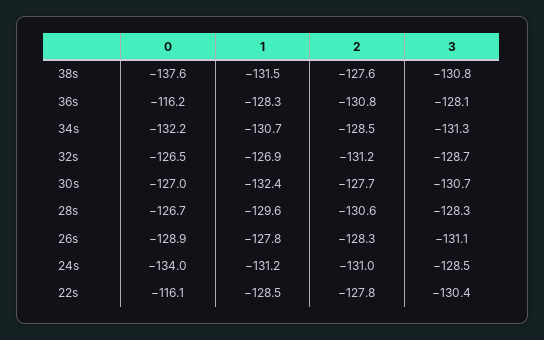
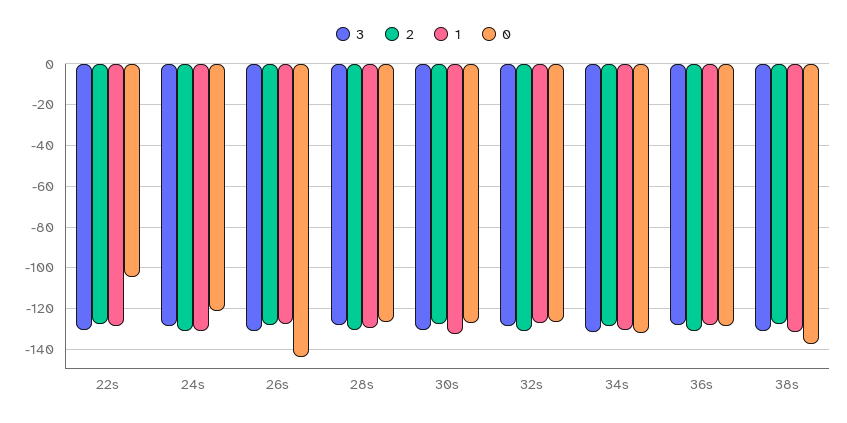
  {
    "0": {
      "38s": -137.6,
-     "36s": -116.2,
+     "36s": -130,
      "34s": -132.2,
      "32s": -126.5,
      "30s": -127,
      "28s": -126.7,
-     "26s": -128.9,
+     "26s": -145,
-     "24s": -134,
+     "24s": -120,
-     "22s": -116.1
+     "22s": -105
    },
    "1": {
      "38s": -131.5,
      "36s": -128.3,
      "34s": -130.7,
      "32s": -126.9,
      "30s": -132.4,
      "28s": -129.6,
      "26s": -127.8,
      "24s": -131.2,
      "22s": -128.5
    },
    "2": {
      "38s": -127.6,
      "36s": -130.8,
      "34s": -128.5,
      "32s": -131.2,
      "30s": -127.7,
      "28s": -130.6,
      "26s": -128.3,
      "24s": -131,
      "22s": -127.8
    },
    "3": {
      "38s": -130.8,
      "36s": -128.1,
      "34s": -131.3,
      "32s": -128.7,
      "30s": -130.7,
      "28s": -128.3,
      "26s": -131.1,
      "24s": -128.5,
      "22s": -130.4
    }
  }

